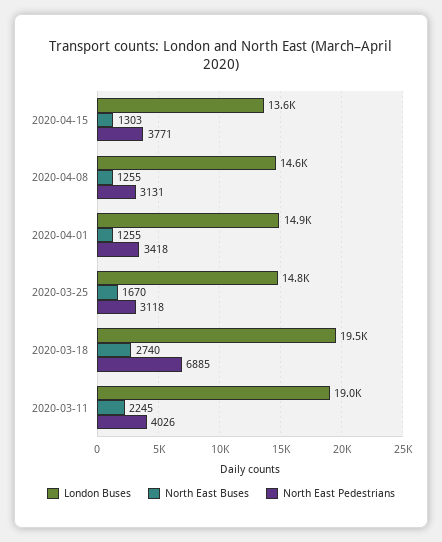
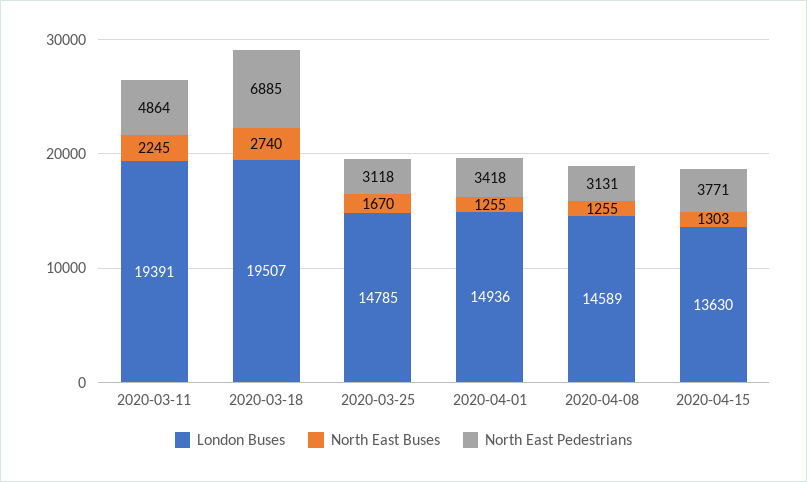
  {
    "London Buses": {
      "2020-04-15": 13630,
      "2020-04-08": 14589,
      "2020-04-01": 14936,
      "2020-03-25": 14785,
      "2020-03-18": 19507,
-     "2020-03-11": 19000
+     "2020-03-11": 19391
    },
    "North East Buses": {
      "2020-04-15": 1303,
      "2020-04-08": 1255,
      "2020-04-01": 1255,
      "2020-03-25": 1670,
      "2020-03-18": 2740,
      "2020-03-11": 2245
    },
    "North East Pedestrians": {
      "2020-04-15": 3771,
      "2020-04-08": 3131,
      "2020-04-01": 3418,
      "2020-03-25": 3118,
      "2020-03-18": 6885,
-     "2020-03-11": 4026
+     "2020-03-11": 4864
    }
  }

